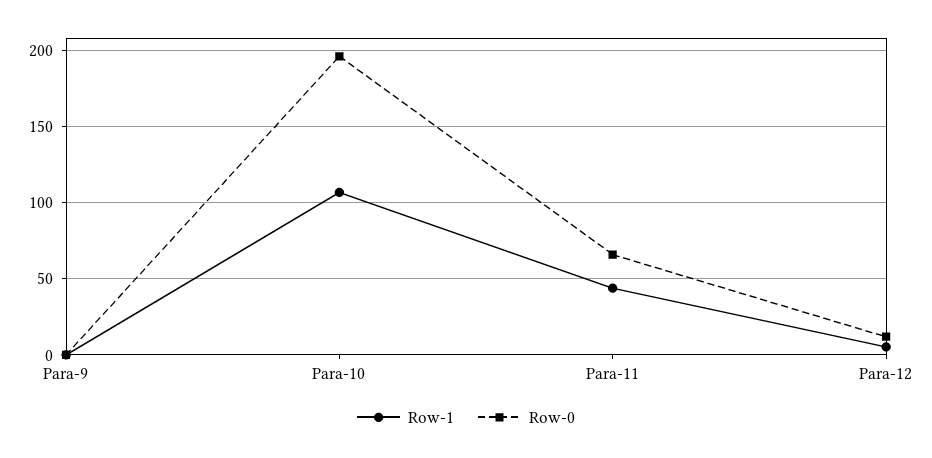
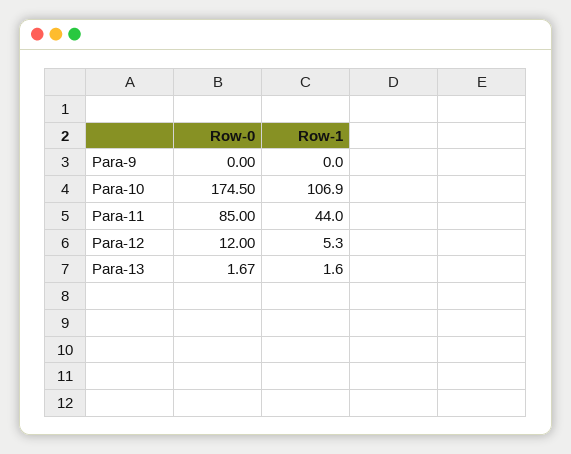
  {
    "Row-1": {
      "Para-9": 0,
      "Para-10": 106.9,
      "Para-11": 44,
-     "Para-12": 5.3
+     "Para-12": 5.3,
+     "Para-13": 1.6
    },
    "Row-0": {
      "Para-9": 0,
-     "Para-10": 195,
+     "Para-10": 174.5,
-     "Para-11": 65,
+     "Para-11": 85,
-     "Para-12": 12
+     "Para-12": 12,
+     "Para-13": 1.67
    }
  }

